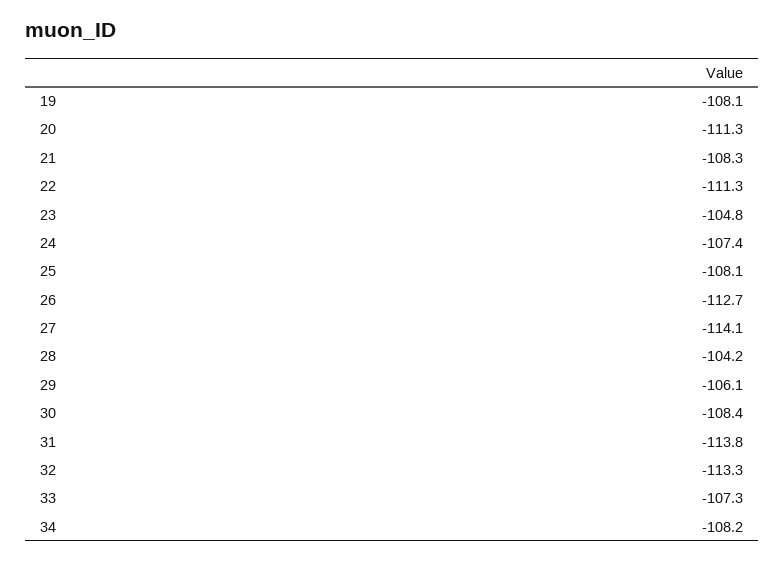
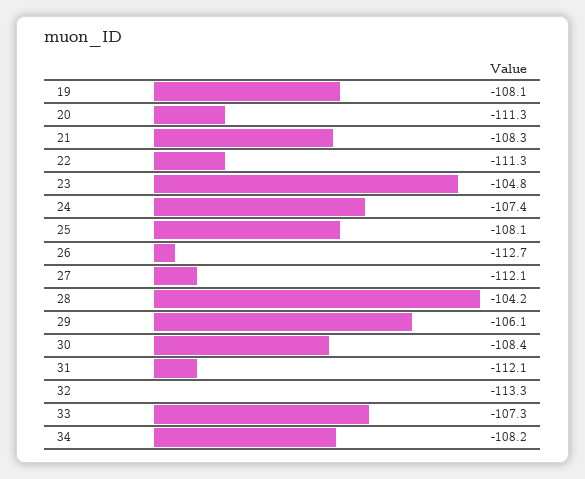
  {
    "19": -108.1,
    "20": -111.3,
    "21": -108.3,
    "22": -111.3,
    "23": -104.8,
    "24": -107.4,
    "25": -108.1,
    "26": -112.7,
-   "27": -114.1,
+   "27": -112.1,
    "28": -104.2,
    "29": -106.1,
    "30": -108.4,
-   "31": -113.8,
+   "31": -112.1,
    "32": -113.3,
    "33": -107.3,
    "34": -108.2
  }

